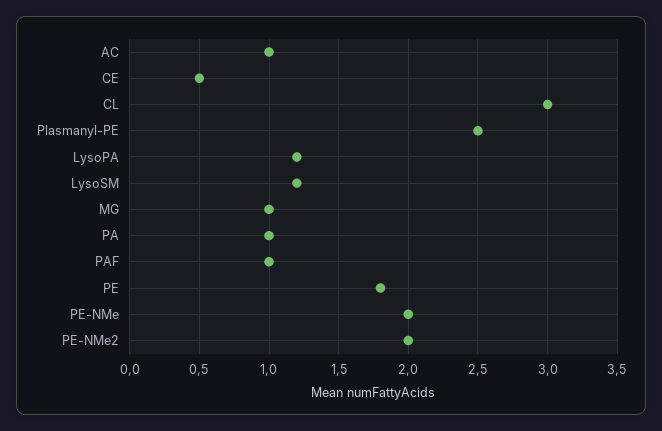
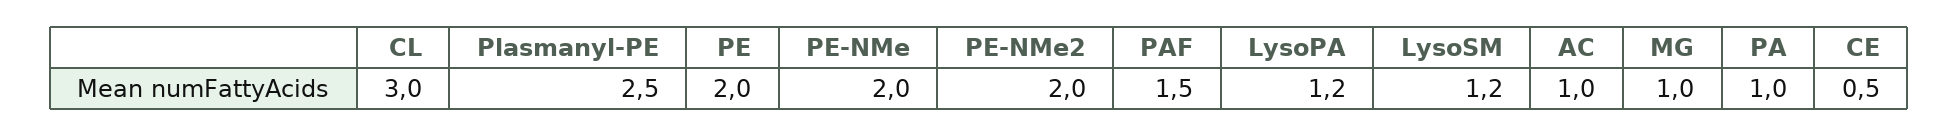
  {
    "AC": 1,
    "CE": 0.5,
    "CL": 3,
    "Plasmanyl-PE": 2.5,
    "LysoPA": 1.2,
    "LysoSM": 1.2,
    "MG": 1,
    "PA": 1,
-   "PAF": 1,
+   "PAF": 1.5,
-   "PE": 1.8,
+   "PE": 2,
    "PE-NMe": 2,
    "PE-NMe2": 2
  }

